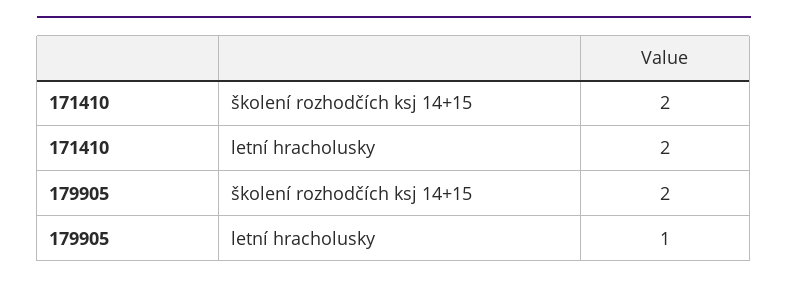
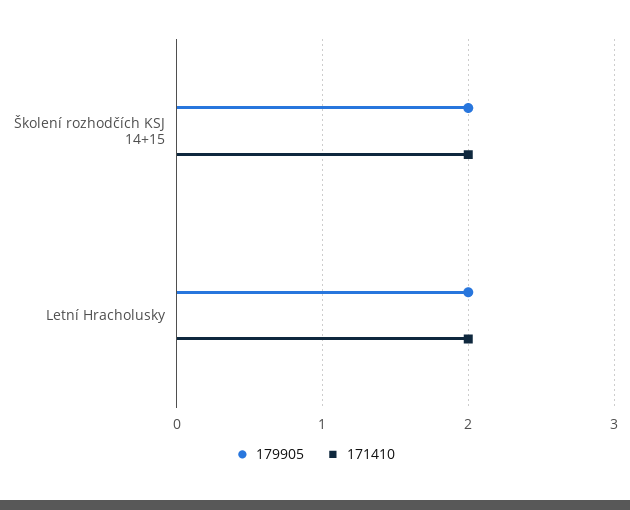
  {
    "171410": {
      "školení rozhodčích ksj 14+15": 2,
      "letní hracholusky": 2
    },
    "179905": {
      "školení rozhodčích ksj 14+15": 2,
-     "letní hracholusky": 1
+     "letní hracholusky": 2
    }
  }

